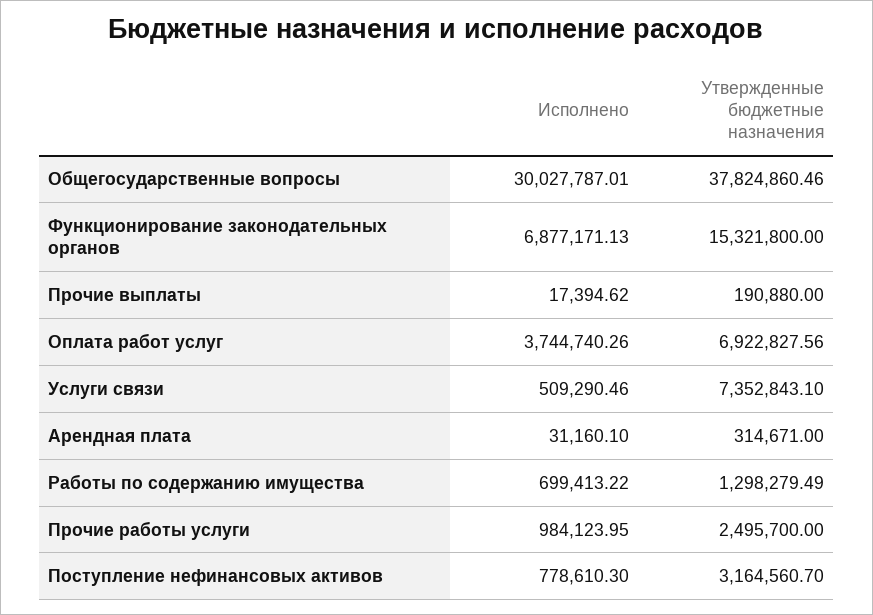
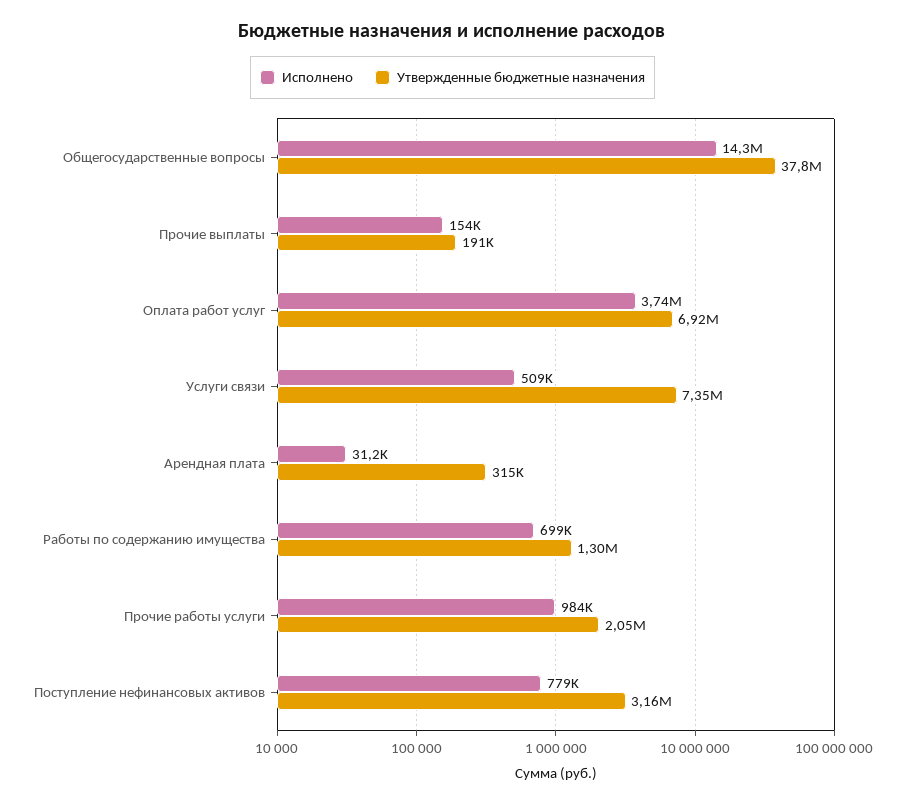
  {
    "Исполнено": {
-     "Общегосударственные вопросы": 30027787.01,
+     "Общегосударственные вопросы": 14300000,
-     "Функционирование законодательных органов": 6877171.13,
-     "Прочие выплаты": 17394.62,
+     "Прочие выплаты": 154000,
      "Оплата работ услуг": 3744740.26,
      "Услуги связи": 509290.46,
      "Арендная плата": 31160.1,
      "Работы по содержанию имущества": 699413.22,
      "Прочие работы услуги": 984123.95,
      "Поступление нефинансовых активов": 778610.3
    },
    "Утвержденные бюджетные назначения": {
      "Общегосударственные вопросы": 37824860.46,
-     "Функционирование законодательных органов": 15321800,
      "Прочие выплаты": 190880,
      "Оплата работ услуг": 6922827.56,
      "Услуги связи": 7352843.1,
      "Арендная плата": 314671,
      "Работы по содержанию имущества": 1298279.49,
-     "Прочие работы услуги": 2495700,
+     "Прочие работы услуги": 2050000,
      "Поступление нефинансовых активов": 3164560.7
    }
  }

